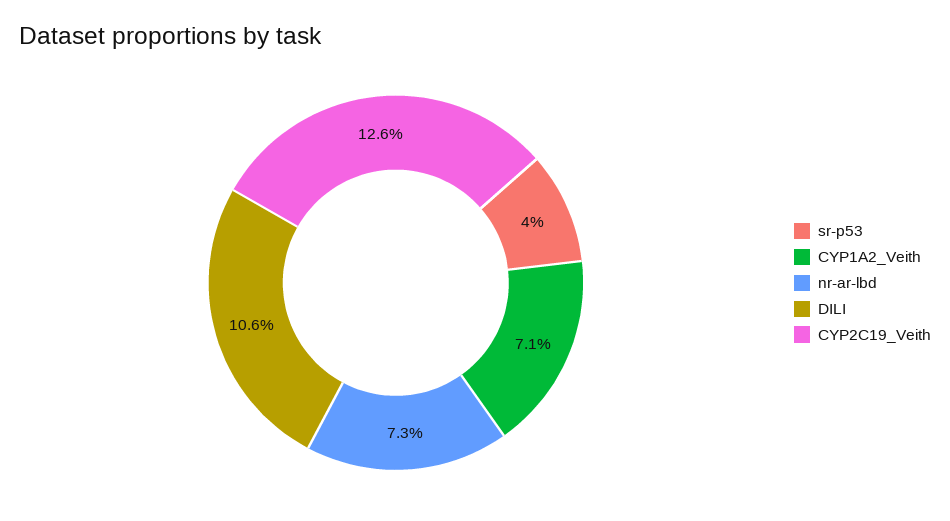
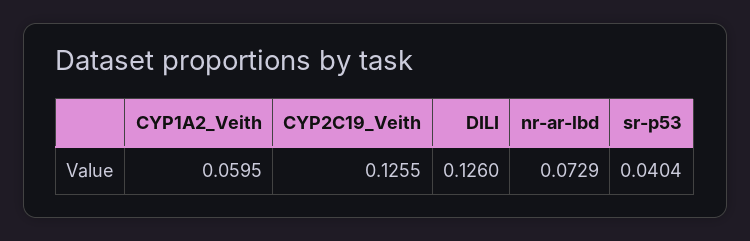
  {
    "sr-p53": 0.0404,
-   "CYP1A2_Veith": 0.071,
+   "CYP1A2_Veith": 0.0595,
    "nr-ar-lbd": 0.0729,
-   "DILI": 0.106,
+   "DILI": 0.126,
    "CYP2C19_Veith": 0.1255
  }

